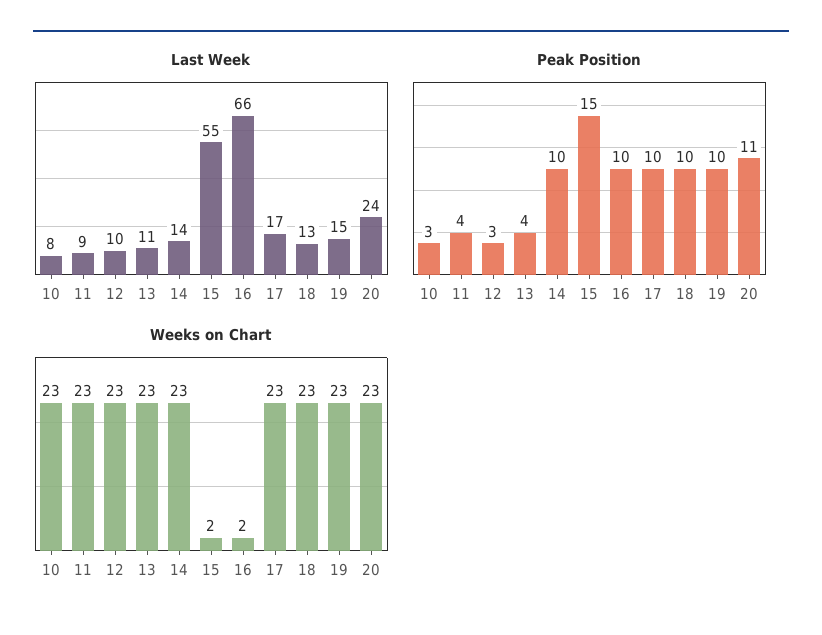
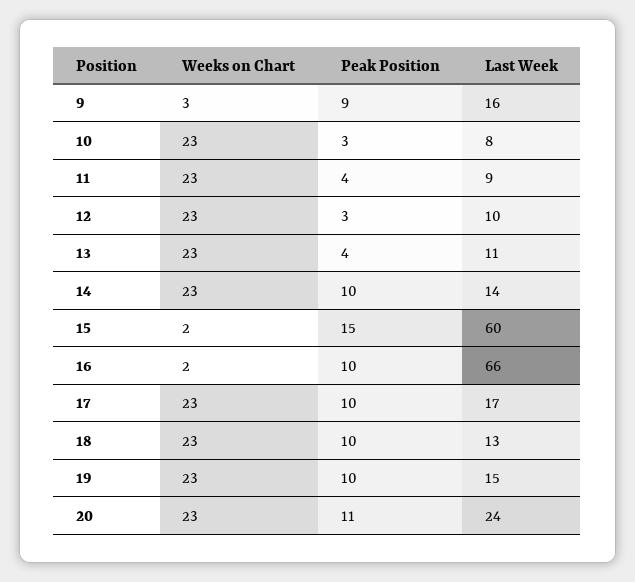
  {
    "Last Week": {
      "10": 8,
      "11": 9,
      "12": 10,
      "13": 11,
      "14": 14,
-     "15": 55,
+     "15": 60,
      "16": 66,
      "17": 17,
      "18": 13,
      "19": 15,
-     "20": 24
+     "20": 24,
+     "9": 16
    },
    "Peak Position": {
      "10": 3,
      "11": 4,
      "12": 3,
      "13": 4,
      "14": 10,
      "15": 15,
      "16": 10,
      "17": 10,
      "18": 10,
      "19": 10,
-     "20": 11
+     "20": 11,
+     "9": 9
    },
    "Weeks on Chart": {
      "10": 23,
      "11": 23,
      "12": 23,
      "13": 23,
      "14": 23,
      "15": 2,
      "16": 2,
      "17": 23,
      "18": 23,
      "19": 23,
-     "20": 23
+     "20": 23,
+     "9": 3
    }
  }

